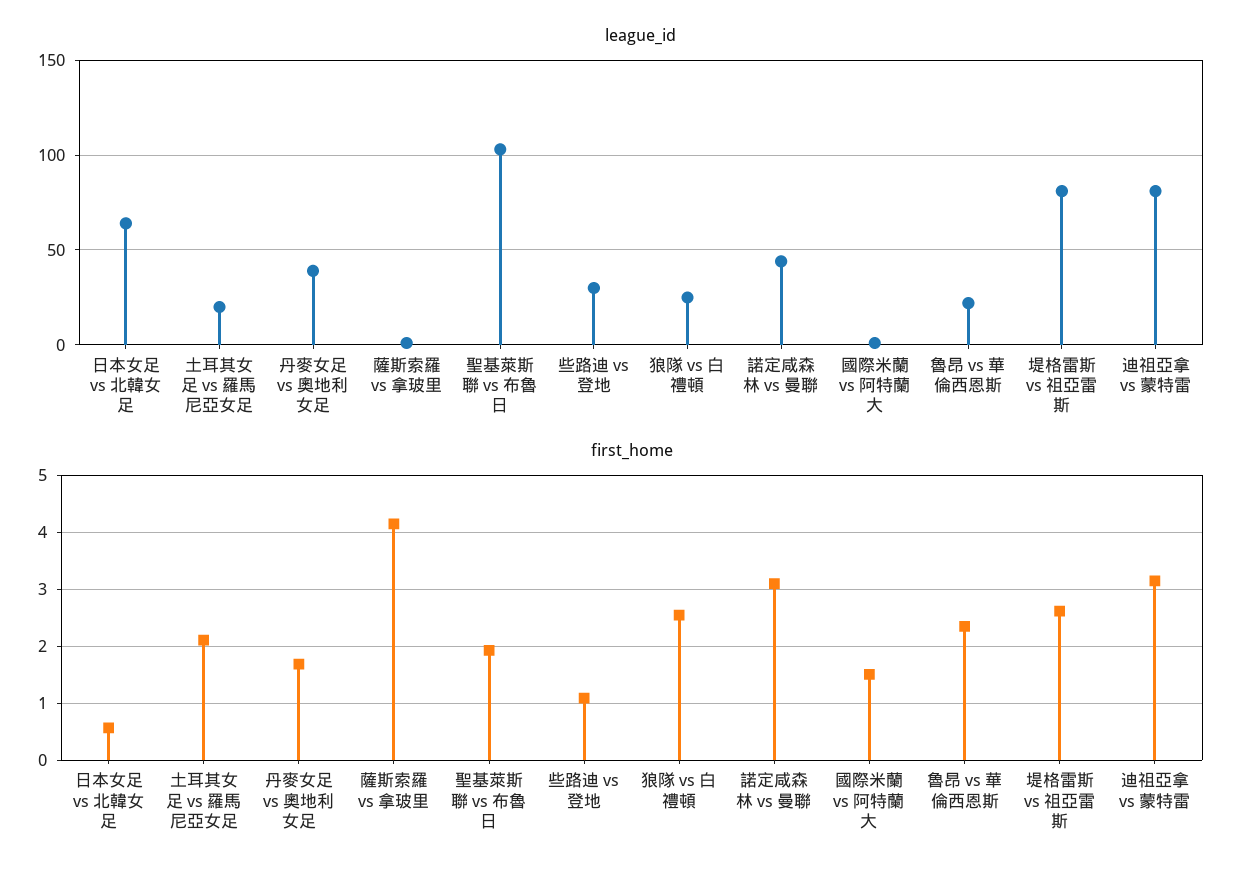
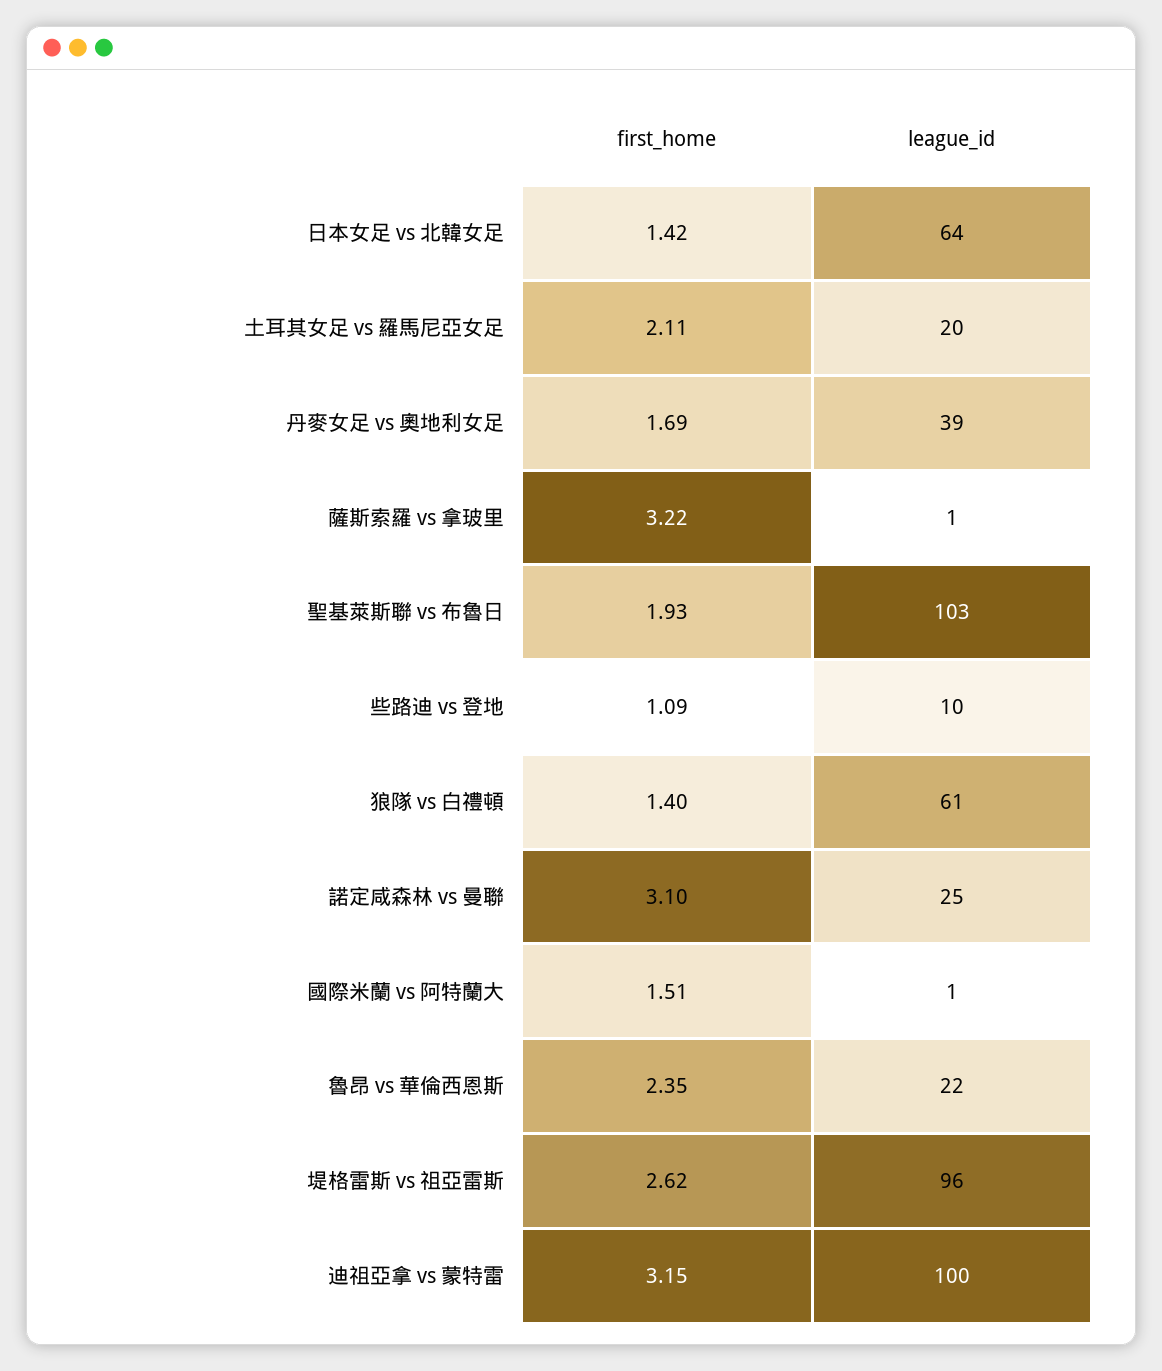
  {
    "league_id": {
      "日本女足 vs 北韓女足": 64,
      "土耳其女足 vs 羅馬尼亞女足": 20,
      "丹麥女足 vs 奧地利女足": 39,
      "薩斯索羅 vs 拿玻里": 1,
      "聖基萊斯聯 vs 布魯日": 103,
-     "些路迪 vs 登地": 30,
+     "些路迪 vs 登地": 10,
-     "狼隊 vs 白禮頓": 25,
+     "狼隊 vs 白禮頓": 61,
-     "諾定咸森林 vs 曼聯": 45,
+     "諾定咸森林 vs 曼聯": 25,
      "國際米蘭 vs 阿特蘭大": 1,
      "魯昂 vs 華倫西恩斯": 22,
-     "堤格雷斯 vs 祖亞雷斯": 80,
+     "堤格雷斯 vs 祖亞雷斯": 96,
-     "迪祖亞拿 vs 蒙特雷": 80
+     "迪祖亞拿 vs 蒙特雷": 100
    },
    "first_home": {
-     "日本女足 vs 北韓女足": 0.6,
+     "日本女足 vs 北韓女足": 1.42,
      "土耳其女足 vs 羅馬尼亞女足": 2.11,
      "丹麥女足 vs 奧地利女足": 1.69,
-     "薩斯索羅 vs 拿玻里": 4.2,
+     "薩斯索羅 vs 拿玻里": 3.22,
      "聖基萊斯聯 vs 布魯日": 1.93,
      "些路迪 vs 登地": 1.09,
-     "狼隊 vs 白禮頓": 2.6,
+     "狼隊 vs 白禮頓": 1.4,
      "諾定咸森林 vs 曼聯": 3.1,
      "國際米蘭 vs 阿特蘭大": 1.51,
      "魯昂 vs 華倫西恩斯": 2.35,
      "堤格雷斯 vs 祖亞雷斯": 2.62,
      "迪祖亞拿 vs 蒙特雷": 3.15
    }
  }

